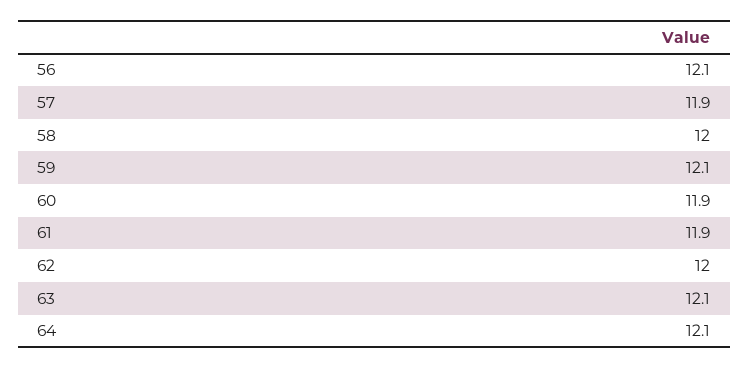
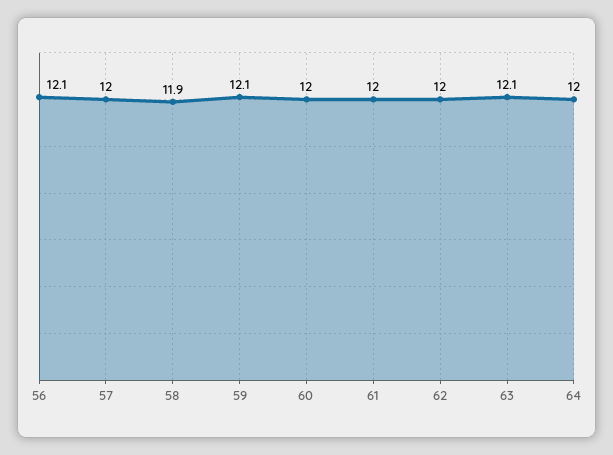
  {
    "56": 12.1,
-   "57": 11.9,
+   "57": 12,
-   "58": 12,
+   "58": 11.9,
    "59": 12.1,
-   "60": 11.9,
+   "60": 12,
-   "61": 11.9,
+   "61": 12,
    "62": 12,
    "63": 12.1,
-   "64": 12.1
+   "64": 12
  }

